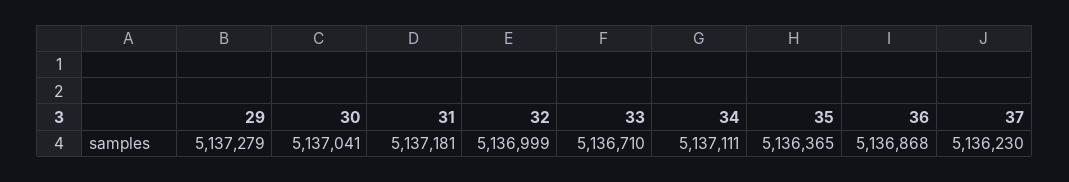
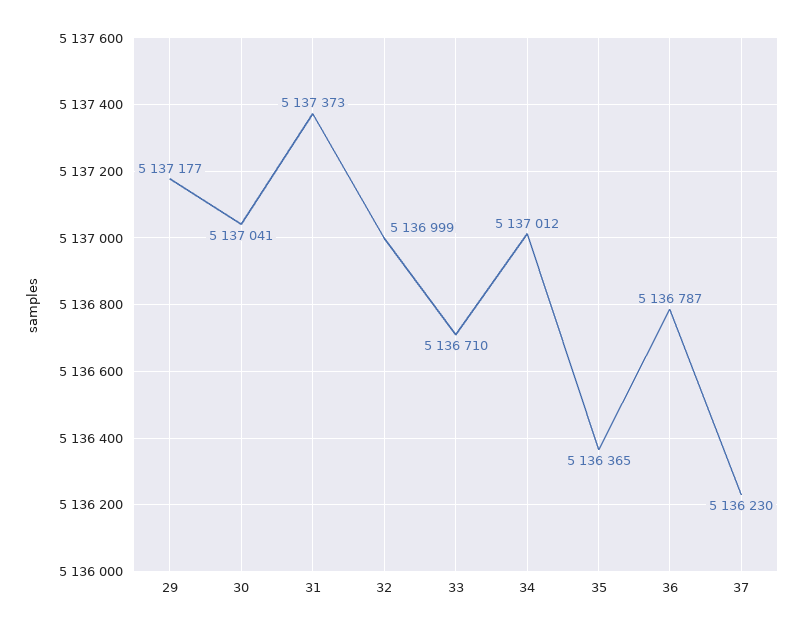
  {
-   "29": 5137279,
+   "29": 5137177,
    "30": 5137041,
-   "31": 5137181,
+   "31": 5137373,
    "32": 5136999,
    "33": 5136710,
-   "34": 5137111,
+   "34": 5137012,
    "35": 5136365,
-   "36": 5136868,
+   "36": 5136787,
    "37": 5136230
  }

